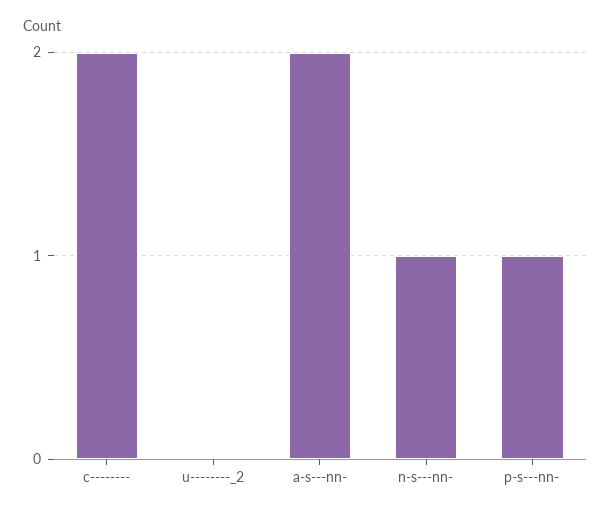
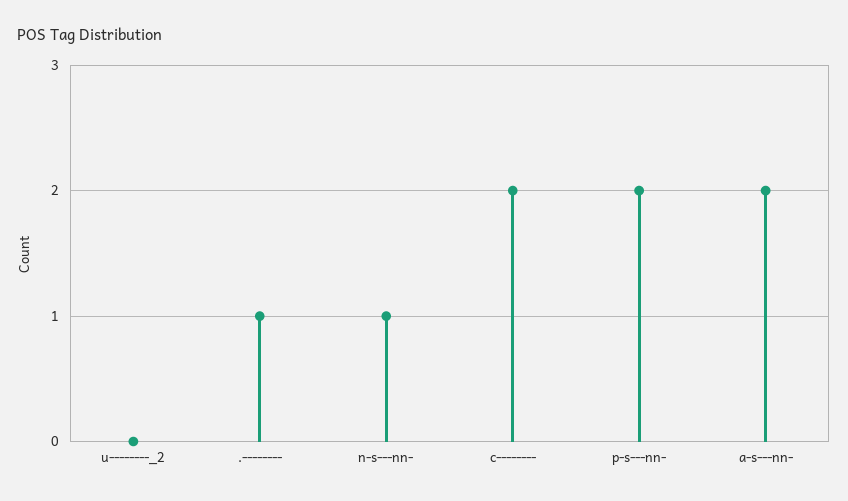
  {
    "c--------": 2,
    "u--------_2": 0,
    "a-s---nn-": 2,
    "n-s---nn-": 1,
-   "p-s---nn-": 1
+   "p-s---nn-": 2,
+   ".--------": 1
  }

